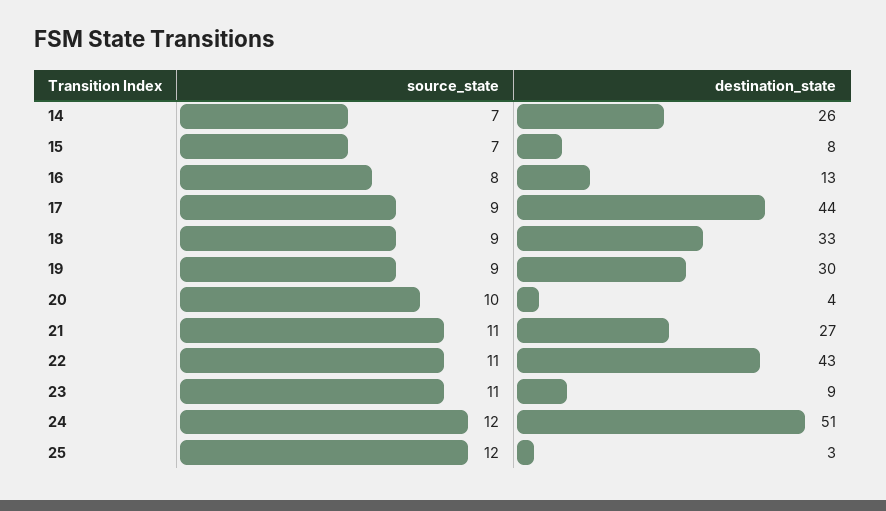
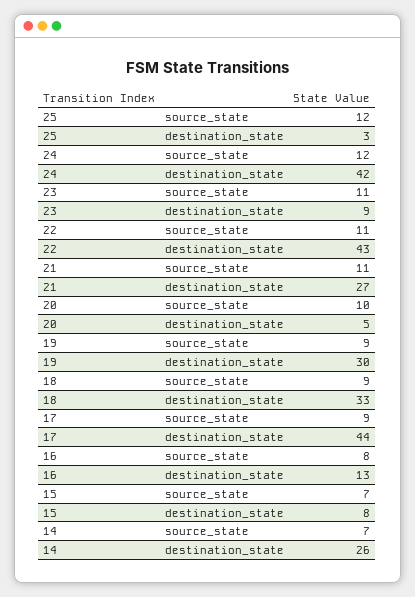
  {
    "source_state": {
      "14": 7,
      "15": 7,
      "16": 8,
      "17": 9,
      "18": 9,
      "19": 9,
      "20": 10,
      "21": 11,
      "22": 11,
      "23": 11,
      "24": 12,
      "25": 12
    },
    "destination_state": {
      "14": 26,
      "15": 8,
      "16": 13,
      "17": 44,
      "18": 33,
      "19": 30,
-     "20": 4,
+     "20": 5,
      "21": 27,
      "22": 43,
      "23": 9,
-     "24": 51,
+     "24": 42,
      "25": 3
    }
  }

